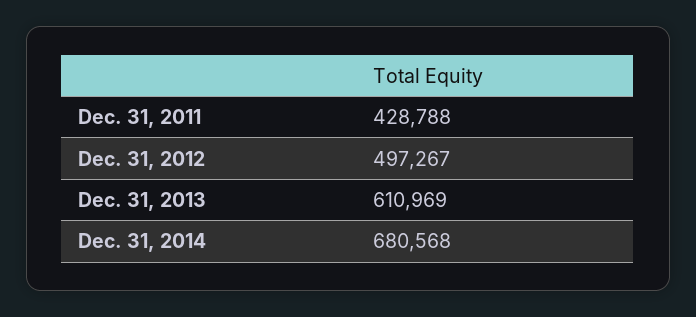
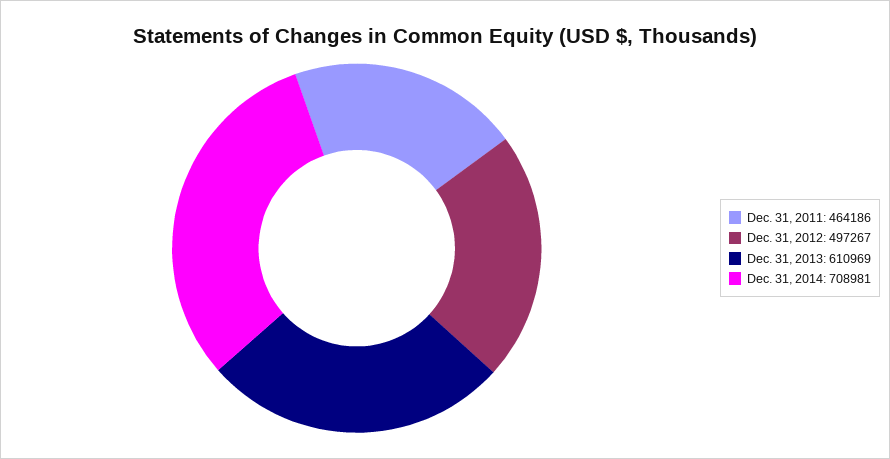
  {
-   "Dec. 31, 2011": 428788,
+   "Dec. 31, 2011": 464186,
    "Dec. 31, 2012": 497267,
    "Dec. 31, 2013": 610969,
-   "Dec. 31, 2014": 680568
+   "Dec. 31, 2014": 708981
  }

